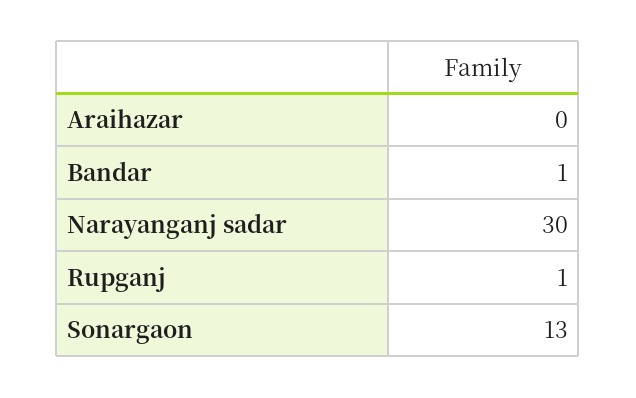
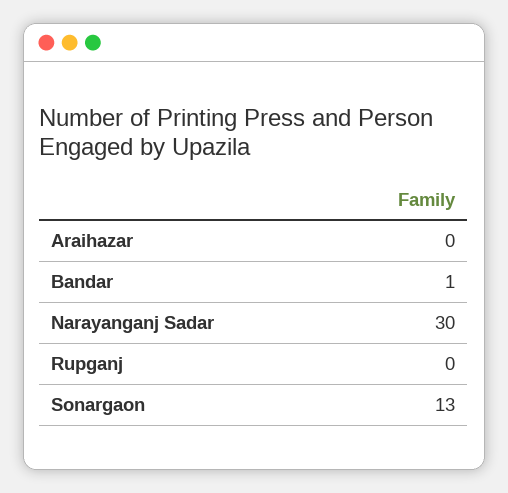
  {
    "Araihazar": 0,
    "Bandar": 1,
    "Narayanganj sadar": 30,
-   "Rupganj": 1,
+   "Rupganj": 0,
    "Sonargaon": 13
  }

